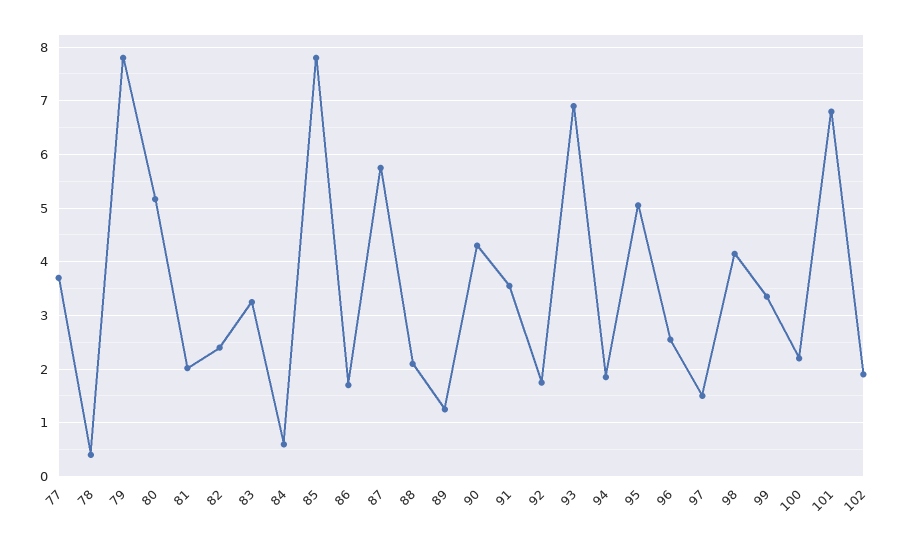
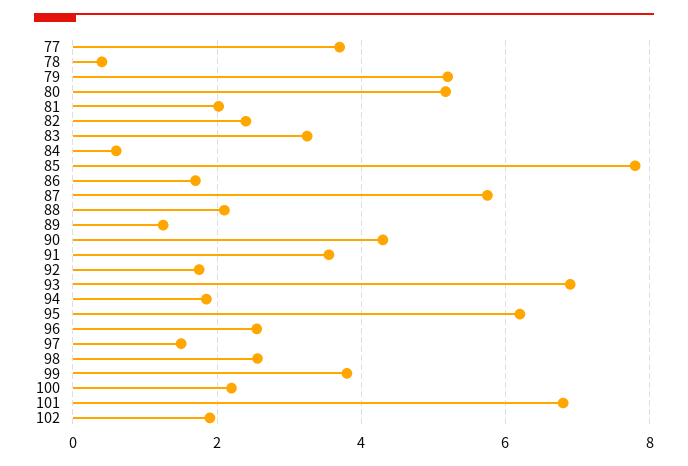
  {
    "77": 3.8,
    "78": 0.4,
-   "79": 7.8,
+   "79": 5.2,
    "80": 5.2,
    "81": 2,
    "82": 2.4,
    "83": 3.2,
    "84": 0.6,
    "85": 7.8,
    "86": 1.8,
    "87": 5.8,
    "88": 2.2,
    "89": 1.2,
    "90": 4.4,
    "91": 3.6,
    "92": 1.8,
    "93": 7,
    "94": 1.8,
-   "95": 5,
+   "95": 6.2,
    "96": 2.6,
    "97": 1.6,
-   "98": 4.2,
+   "98": 2.6,
-   "99": 3.4,
+   "99": 3.8,
    "100": 2.2,
    "101": 6.8,
    "102": 2
  }

